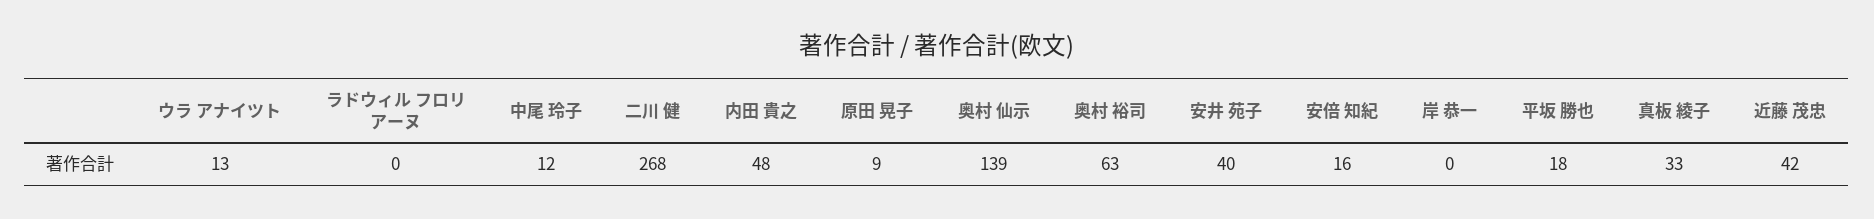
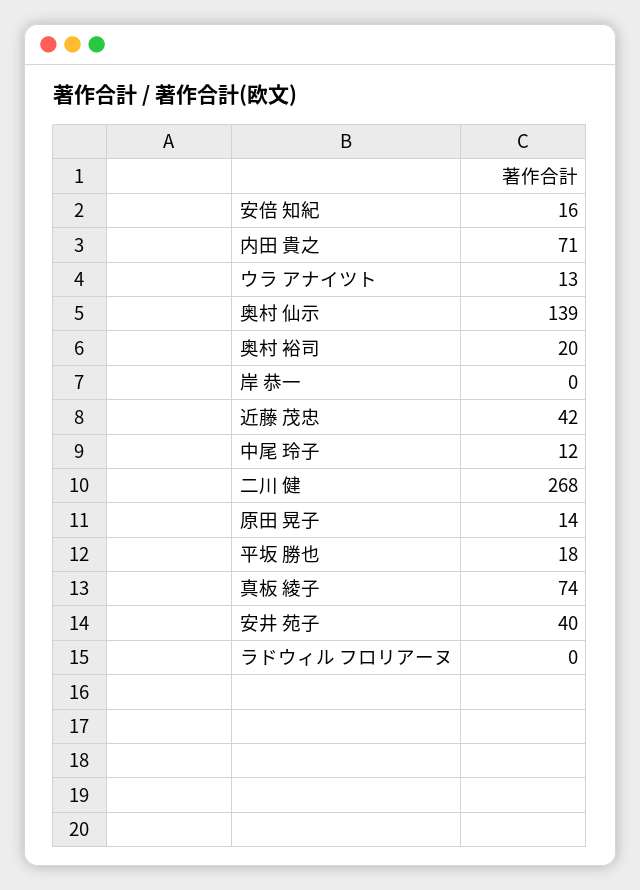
  {
    "ウラ アナイツト": 13,
    "ラドウィル フロリアーヌ": 0,
    "中尾 玲子": 12,
    "二川 健": 268,
-   "内田 貴之": 48,
+   "内田 貴之": 71,
-   "原田 晃子": 9,
+   "原田 晃子": 14,
    "奥村 仙示": 139,
-   "奥村 裕司": 63,
+   "奥村 裕司": 20,
    "安井 苑子": 40,
    "安倍 知紀": 16,
    "岸 恭一": 0,
    "平坂 勝也": 18,
-   "真板 綾子": 33,
+   "真板 綾子": 74,
    "近藤 茂忠": 42
  }

